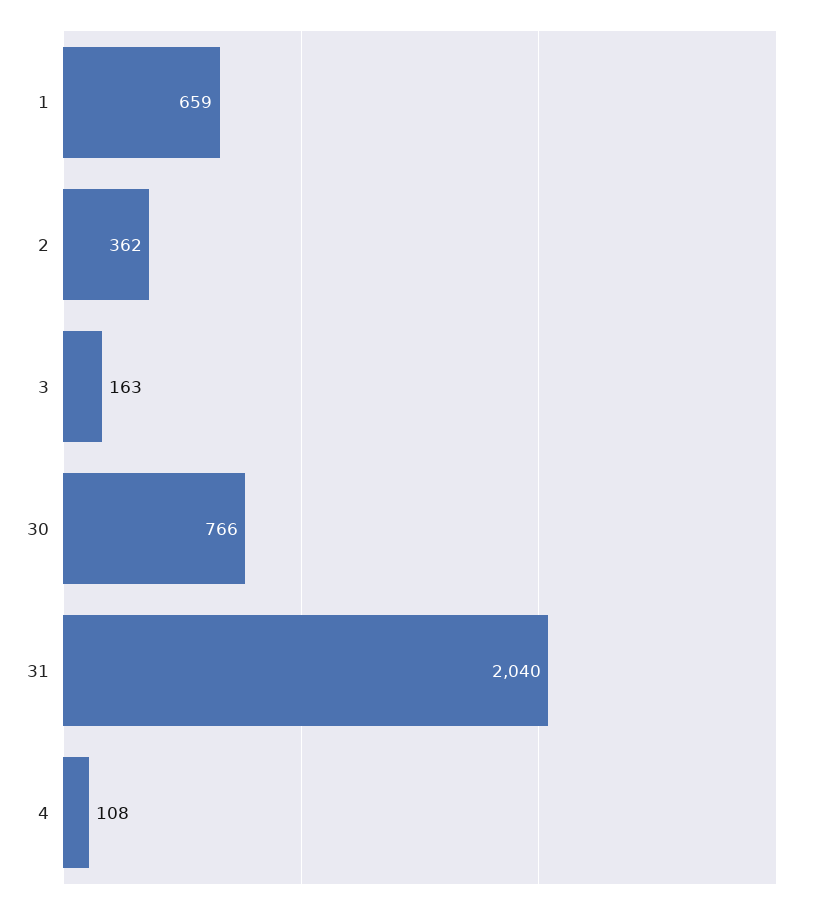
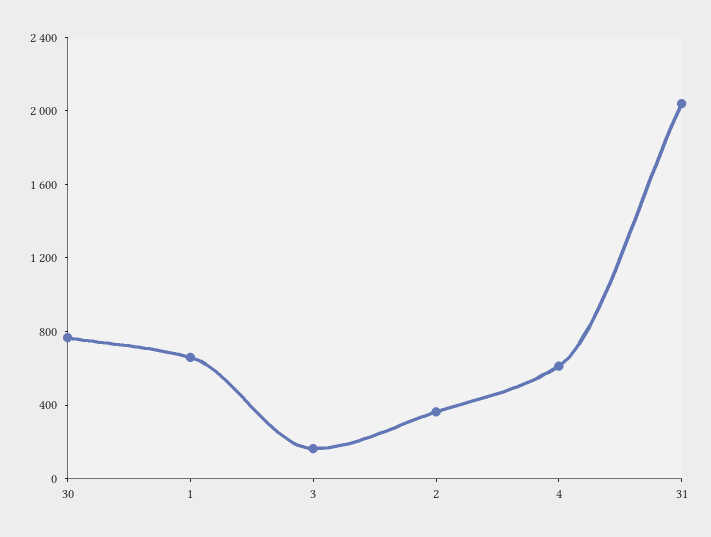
  {
    "1": 659,
    "2": 362,
    "3": 163,
    "30": 766,
    "31": 2040,
-   "4": 108
+   "4": 600
  }

